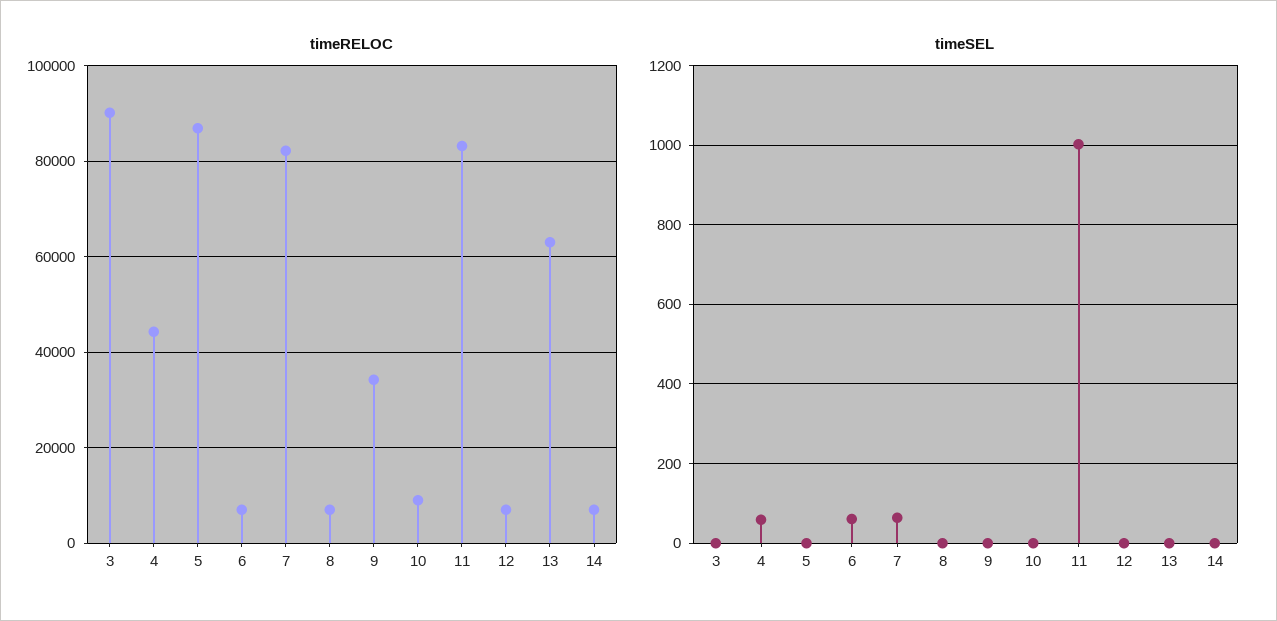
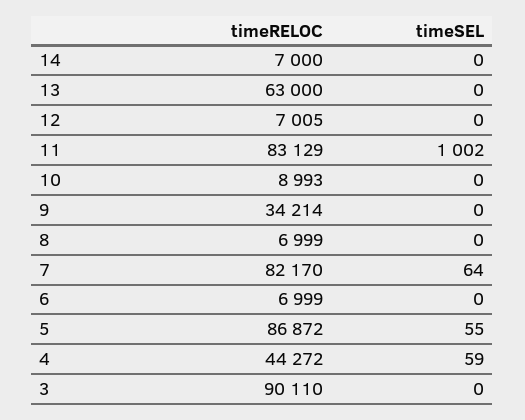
  {
    "timeRELOC": {
      "3": 90110,
      "4": 44272,
      "5": 86872,
      "6": 6999,
      "7": 82170,
      "8": 6999,
      "9": 34214,
      "10": 8993,
      "11": 83129,
      "12": 7005,
      "13": 63000,
      "14": 7000
    },
    "timeSEL": {
      "3": 0,
      "4": 59,
-     "5": 0,
+     "5": 55,
-     "6": 60,
+     "6": 0,
      "7": 64,
      "8": 0,
      "9": 0,
      "10": 0,
      "11": 1002,
      "12": 0,
      "13": 0,
      "14": 0
    }
  }

